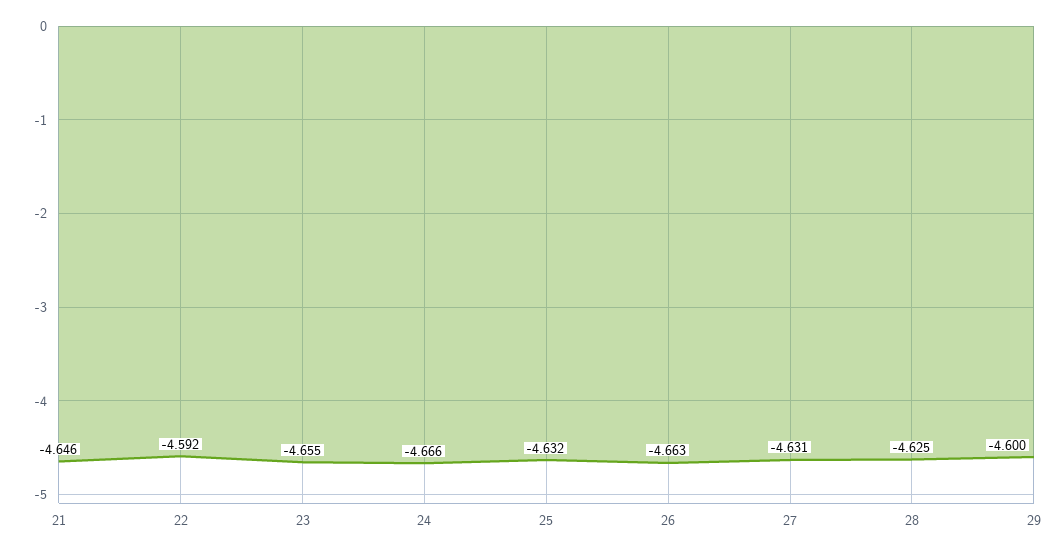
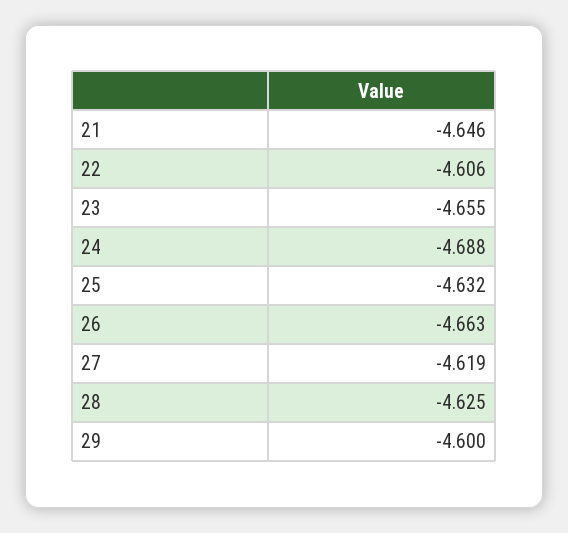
  {
    "21": -4.646,
-   "22": -4.592,
+   "22": -4.606,
    "23": -4.655,
-   "24": -4.666,
+   "24": -4.688,
    "25": -4.632,
    "26": -4.663,
-   "27": -4.631,
+   "27": -4.619,
    "28": -4.625,
    "29": -4.6
  }

